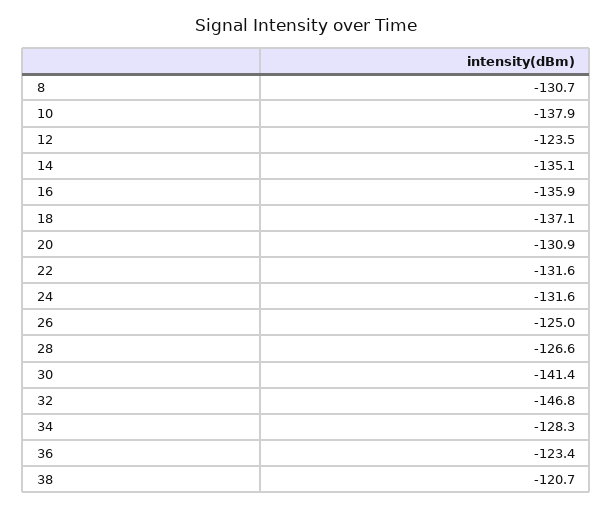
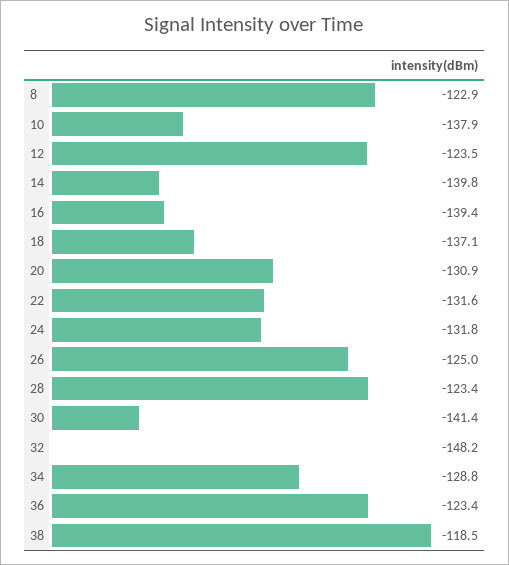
  {
-   "8": -130.7,
+   "8": -122.9,
    "10": -137.9,
    "12": -123.5,
-   "14": -135.1,
+   "14": -139.8,
-   "16": -135.9,
+   "16": -139.4,
    "18": -137.1,
    "20": -130.9,
    "22": -131.6,
-   "24": -131.6,
+   "24": -131.8,
    "26": -125,
-   "28": -126.6,
+   "28": -123.4,
    "30": -141.4,
-   "32": -146.8,
+   "32": -148.2,
-   "34": -128.3,
+   "34": -128.8,
    "36": -123.4,
-   "38": -120.7
+   "38": -118.5
  }

